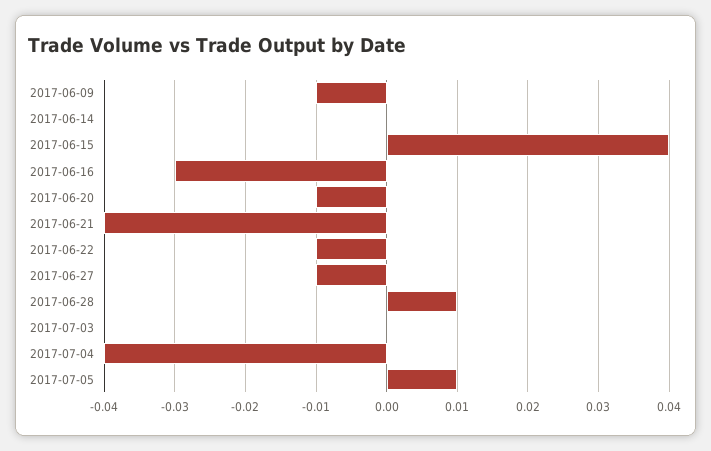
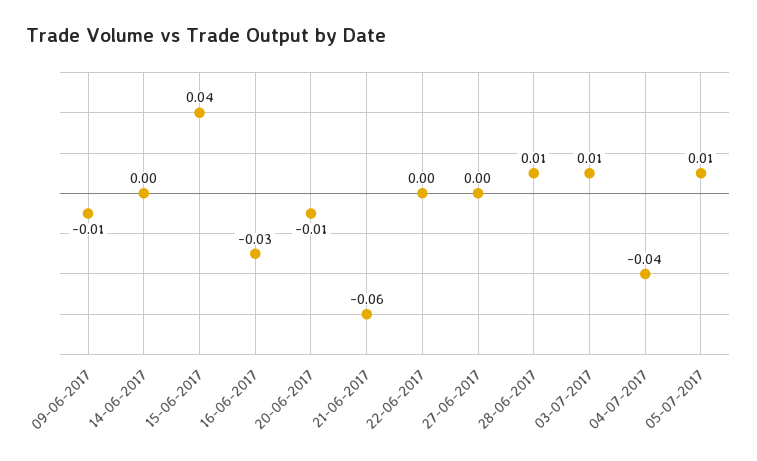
  {
    "2017-06-09": -0.01,
    "2017-06-14": 0,
    "2017-06-15": 0.04,
    "2017-06-16": -0.03,
    "2017-06-20": -0.01,
-   "2017-06-21": -0.04,
+   "2017-06-21": -0.06,
-   "2017-06-22": -0.01,
+   "2017-06-22": 0,
-   "2017-06-27": -0.01,
+   "2017-06-27": 0,
    "2017-06-28": 0.01,
-   "2017-07-03": 0,
+   "2017-07-03": 0.01,
    "2017-07-04": -0.04,
    "2017-07-05": 0.01
  }

